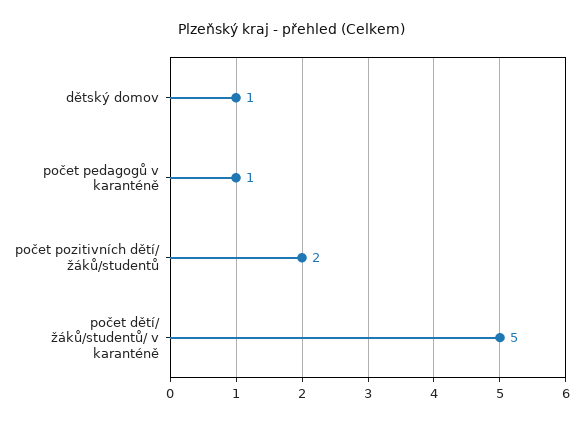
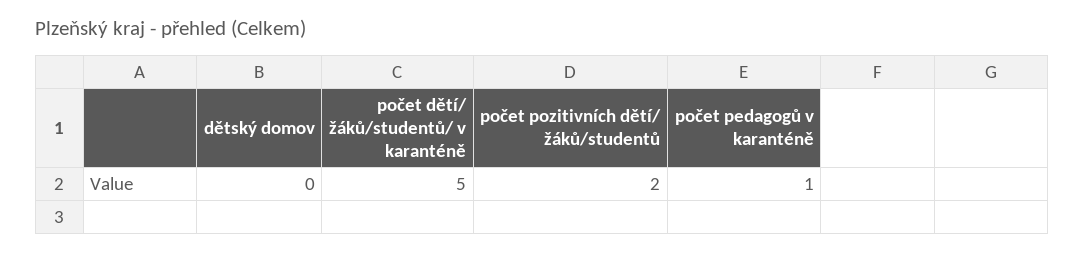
  {
-   "dětský domov": 1,
+   "dětský domov": 0,
    "počet pedagogů v karanténě": 1,
    "počet pozitivních dětí/ žáků/studentů": 2,
    "počet dětí/ žáků/studentů/ v karanténě": 5
  }

